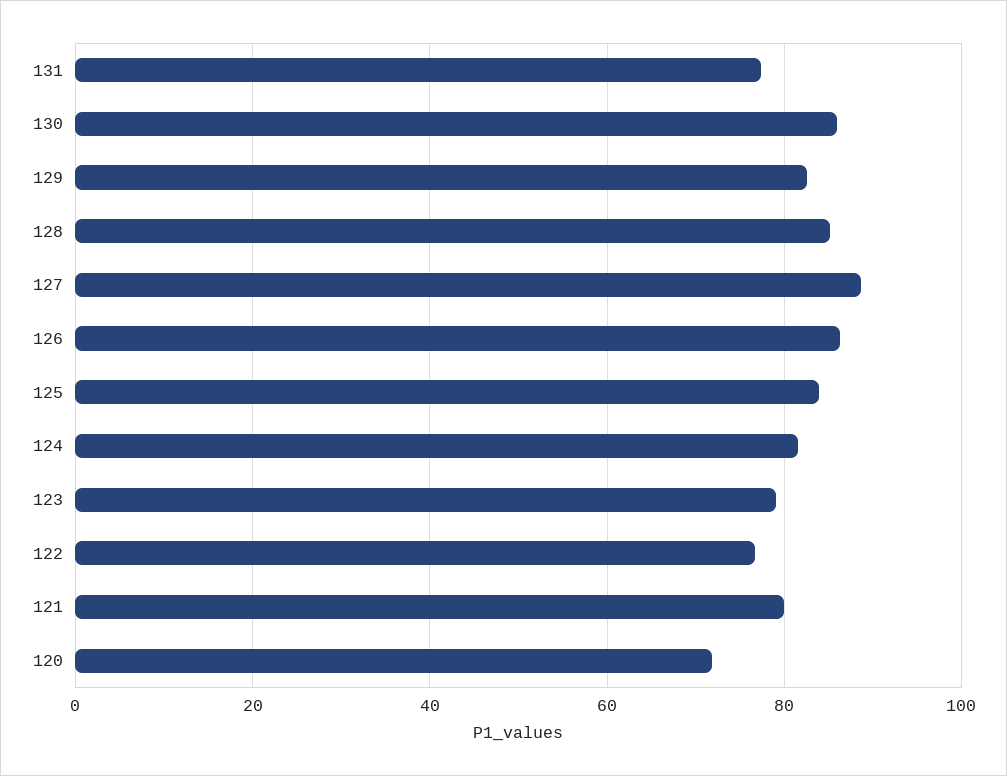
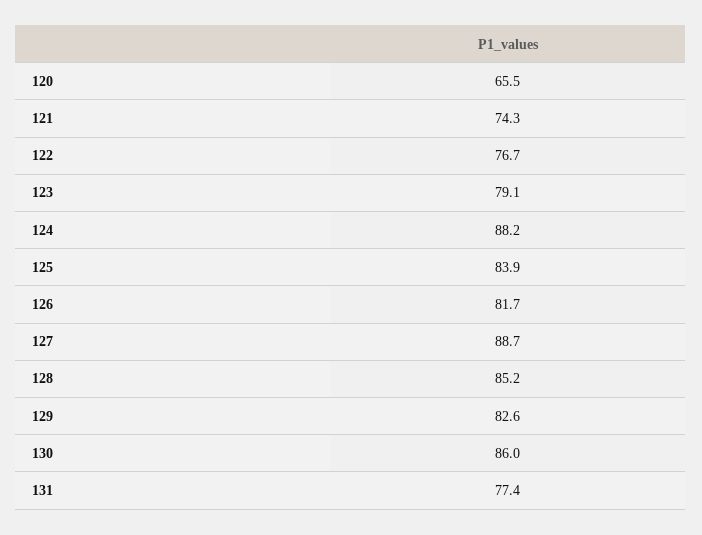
  {
    "131": 77.4,
    "130": 86,
    "129": 82.6,
    "128": 85.2,
    "127": 88.7,
-   "126": 86,
+   "126": 81.7,
    "125": 83.9,
-   "124": 82,
+   "124": 88.2,
    "123": 79.1,
    "122": 76.7,
-   "121": 80,
+   "121": 74.3,
-   "120": 72
+   "120": 65.5
  }

